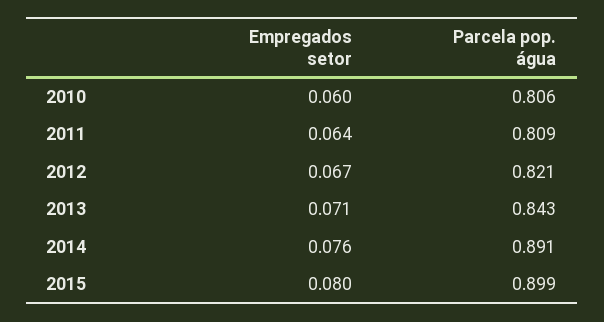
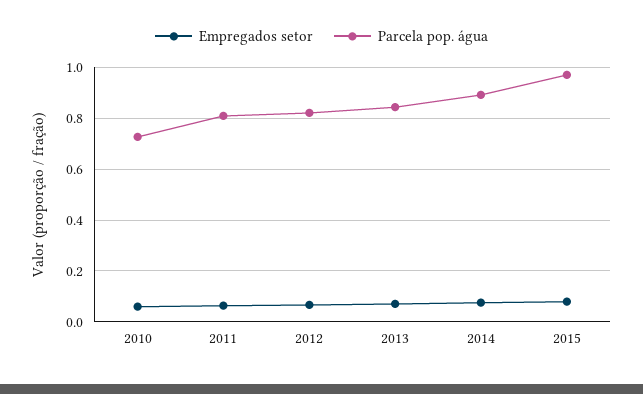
  {
    "Empregados setor": {
      "2010": 0.06,
      "2011": 0.064,
      "2012": 0.067,
      "2013": 0.071,
      "2014": 0.076,
      "2015": 0.08
    },
    "Parcela pop. água": {
-     "2010": 0.806,
+     "2010": 0.725,
      "2011": 0.809,
      "2012": 0.821,
      "2013": 0.843,
      "2014": 0.891,
-     "2015": 0.899
+     "2015": 0.975
    }
  }

